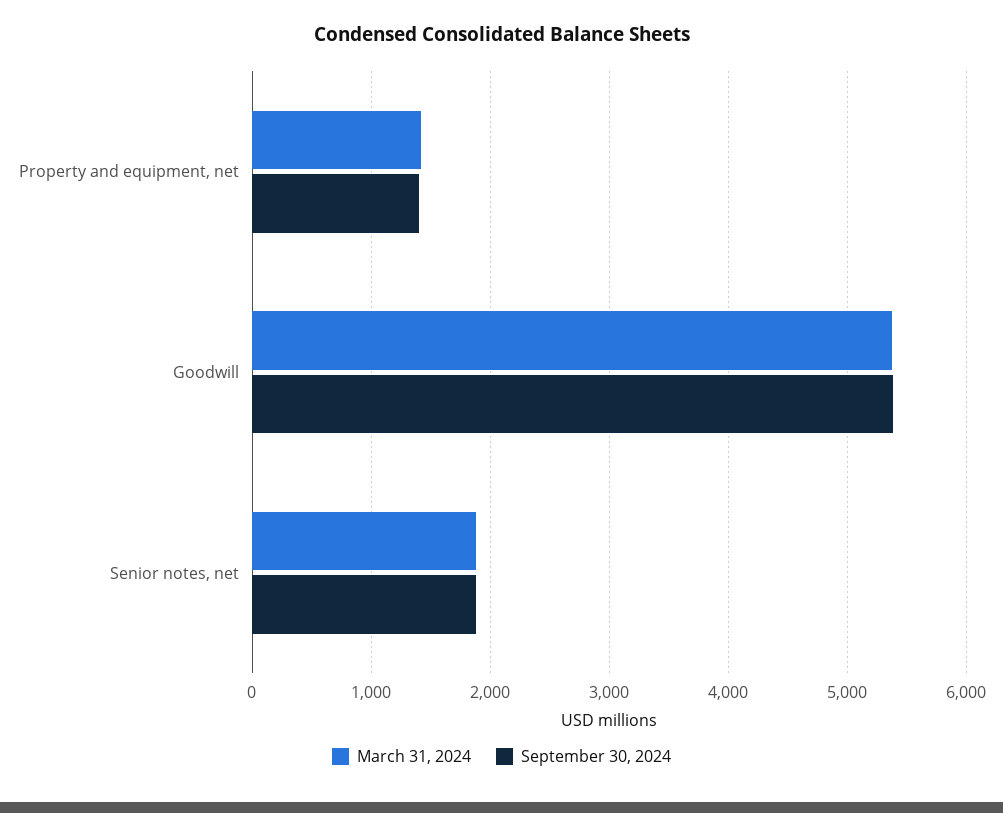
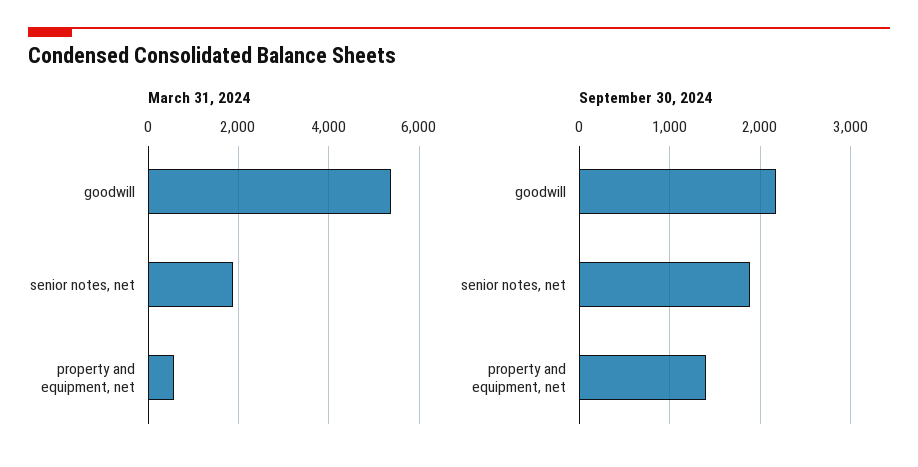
  {
    "March 31, 2024": {
-     "Property and equipment, net": 1400,
+     "Property and equipment, net": 600,
      "Goodwill": 5400,
      "Senior notes, net": 1900
    },
    "September 30, 2024": {
      "Property and equipment, net": 1400,
-     "Goodwill": 5400,
+     "Goodwill": 2200,
      "Senior notes, net": 1900
    }
  }

